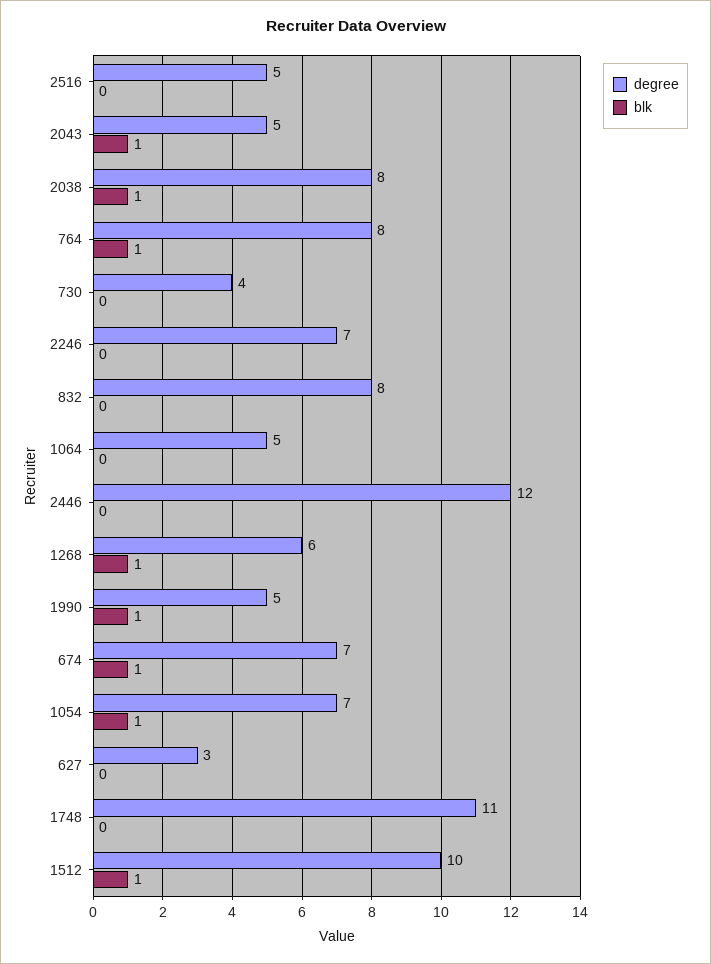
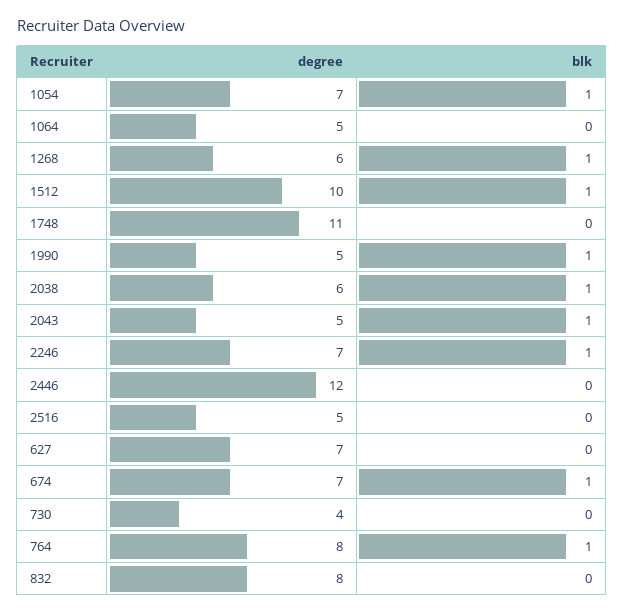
  {
    "degree": {
      "2516": 5,
      "2043": 5,
-     "2038": 8,
+     "2038": 6,
      "764": 8,
      "730": 4,
      "2246": 7,
      "832": 8,
      "1064": 5,
      "2446": 12,
      "1268": 6,
      "1990": 5,
      "674": 7,
      "1054": 7,
-     "627": 3,
+     "627": 7,
      "1748": 11,
      "1512": 10
    },
    "blk": {
      "2516": 0,
      "2043": 1,
      "2038": 1,
      "764": 1,
      "730": 0,
-     "2246": 0,
+     "2246": 1,
      "832": 0,
      "1064": 0,
      "2446": 0,
      "1268": 1,
      "1990": 1,
      "674": 1,
      "1054": 1,
      "627": 0,
      "1748": 0,
      "1512": 1
    }
  }

